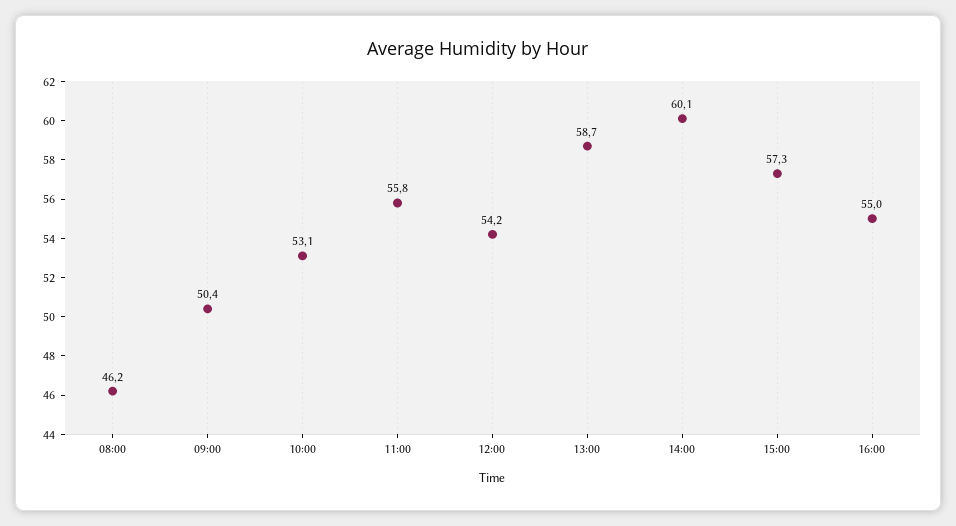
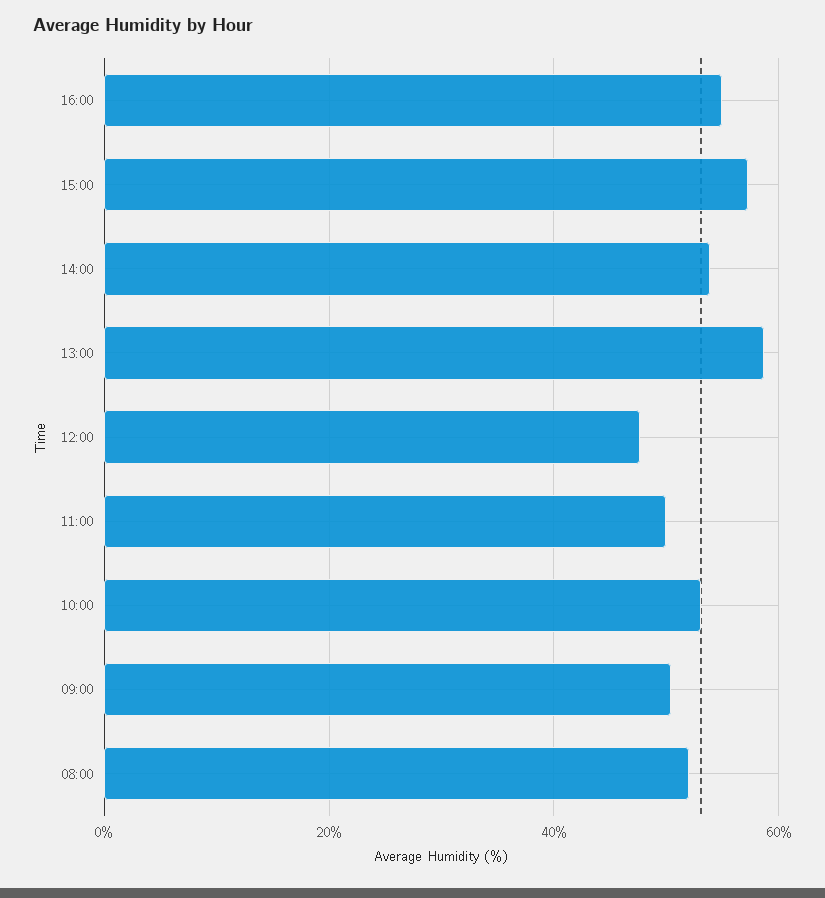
  {
-   "08:00": 46.2,
+   "08:00": 52,
    "09:00": 50.4,
    "10:00": 53.1,
-   "11:00": 55.8,
+   "11:00": 50,
-   "12:00": 54.2,
+   "12:00": 48,
    "13:00": 58.7,
-   "14:00": 60.1,
+   "14:00": 54,
    "15:00": 57.3,
    "16:00": 55
  }

